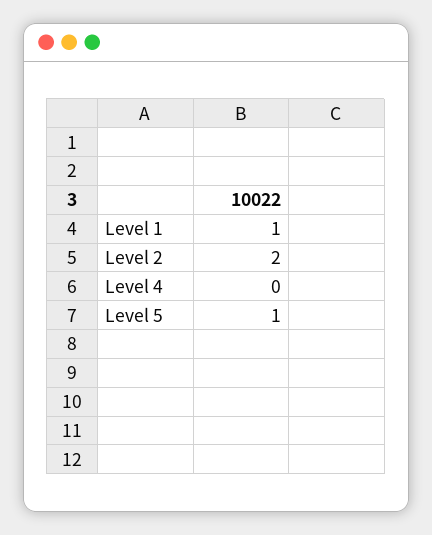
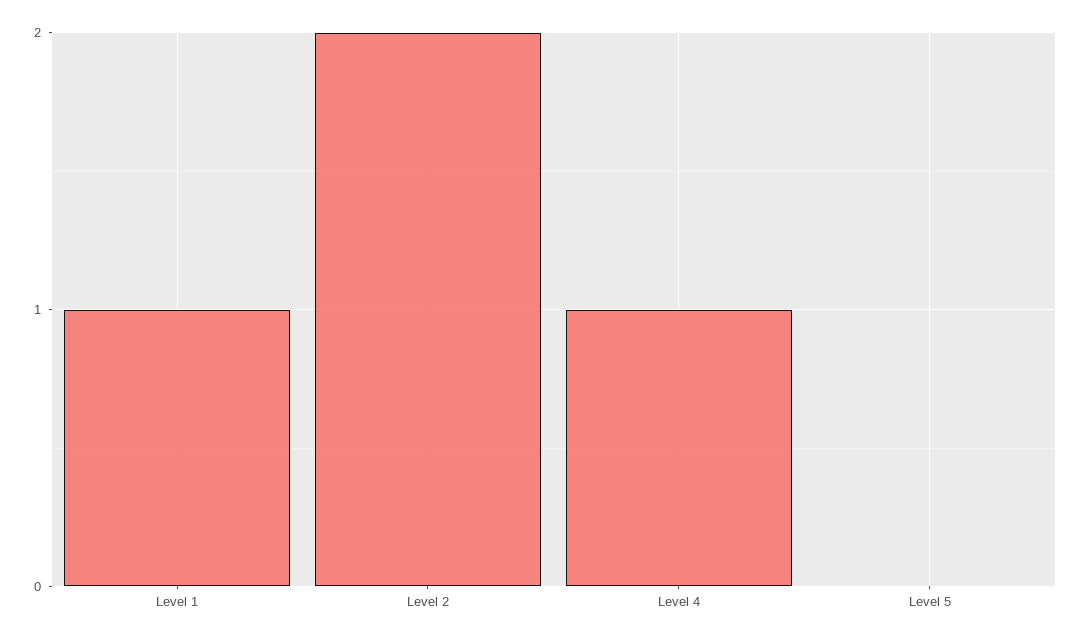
  {
    "Level 1": 1,
    "Level 2": 2,
-   "Level 4": 0,
+   "Level 4": 1,
-   "Level 5": 1
+   "Level 5": 0
  }

